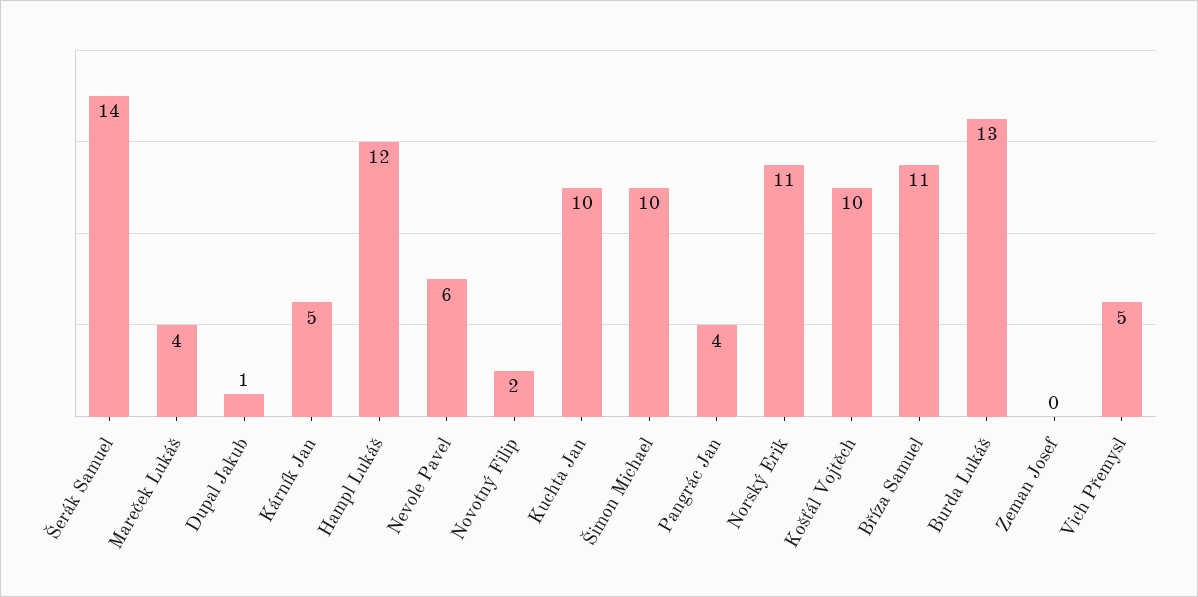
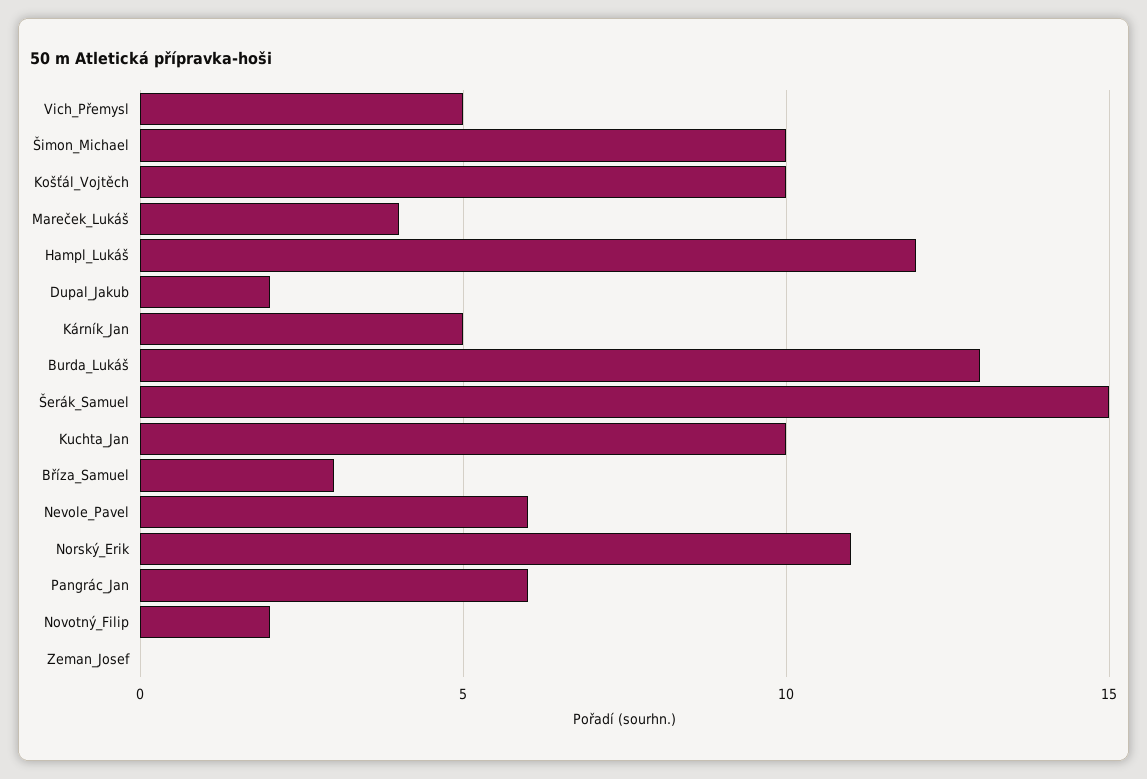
  {
-   "Šerák Samuel": 14,
+   "Šerák Samuel": 15,
    "Mareček Lukáš": 4,
-   "Dupal Jakub": 1,
+   "Dupal Jakub": 2,
    "Kárník Jan": 5,
    "Hampl Lukáš": 12,
    "Nevole Pavel": 6,
    "Novotný Filip": 2,
    "Kuchta Jan": 10,
    "Šimon Michael": 10,
-   "Pangrác Jan": 4,
+   "Pangrác Jan": 6,
    "Norský Erik": 11,
    "Košťál Vojtěch": 10,
-   "Bříza Samuel": 11,
+   "Bříza Samuel": 3,
    "Burda Lukáš": 13,
    "Zeman Josef": 0,
    "Vich Přemysl": 5
  }

